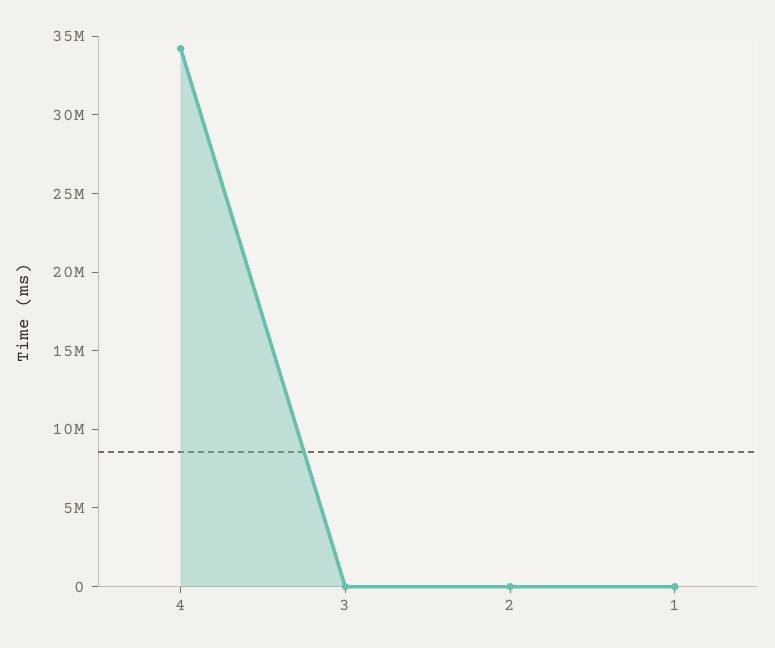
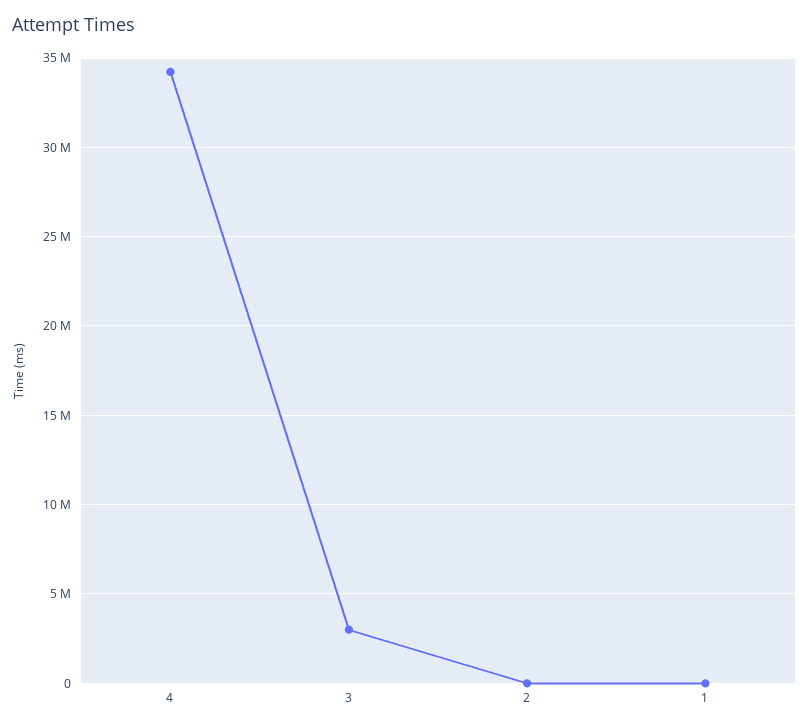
  {
    "4": 34000000,
-   "3": 0,
+   "3": 3000000,
    "2": 0,
    "1": 0
  }

